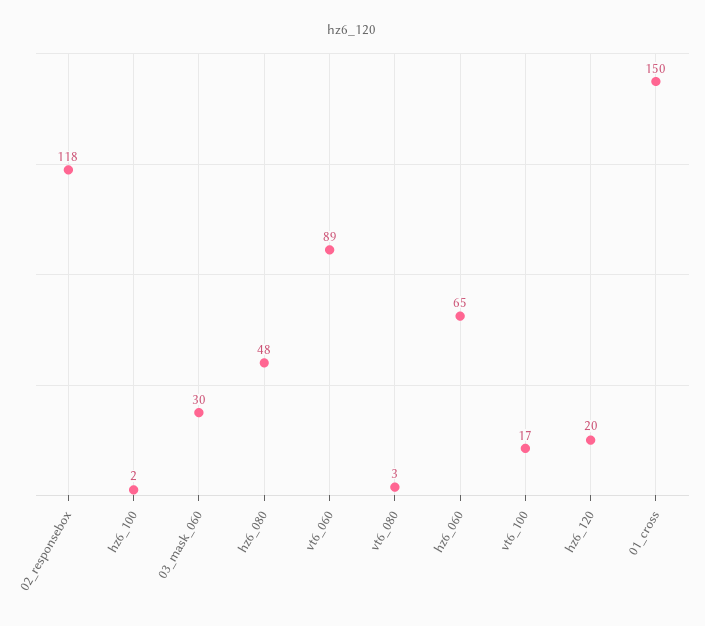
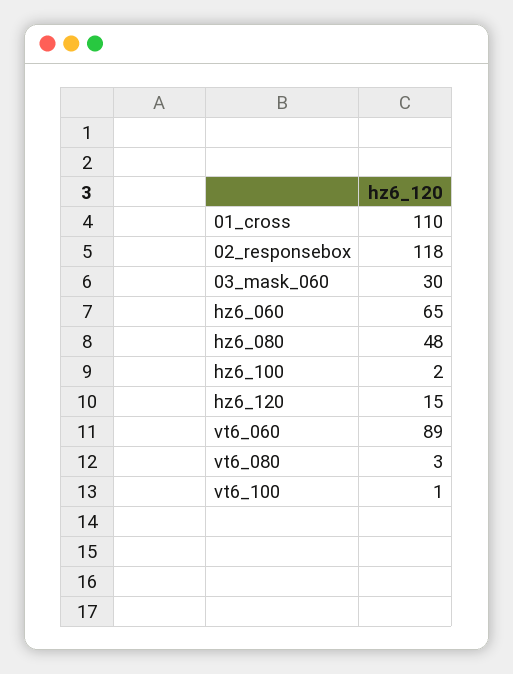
  {
    "02_responsebox": 118,
    "hz6_100": 2,
    "03_mask_060": 30,
    "hz6_080": 48,
    "vt6_060": 89,
    "vt6_080": 3,
    "hz6_060": 65,
-   "vt6_100": 17,
+   "vt6_100": 1,
-   "hz6_120": 20,
+   "hz6_120": 15,
-   "01_cross": 150
+   "01_cross": 110
  }

